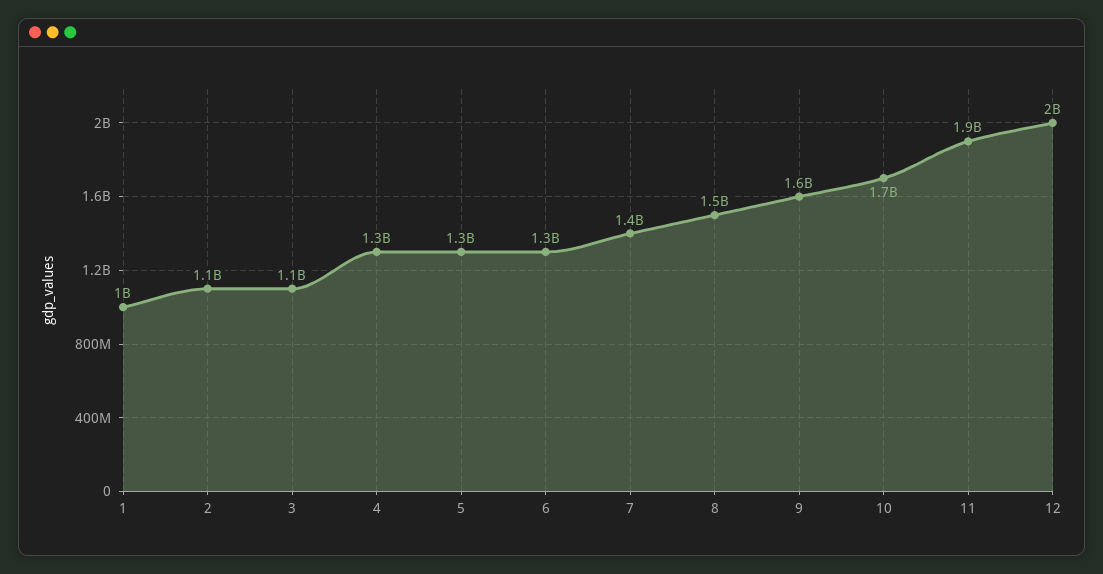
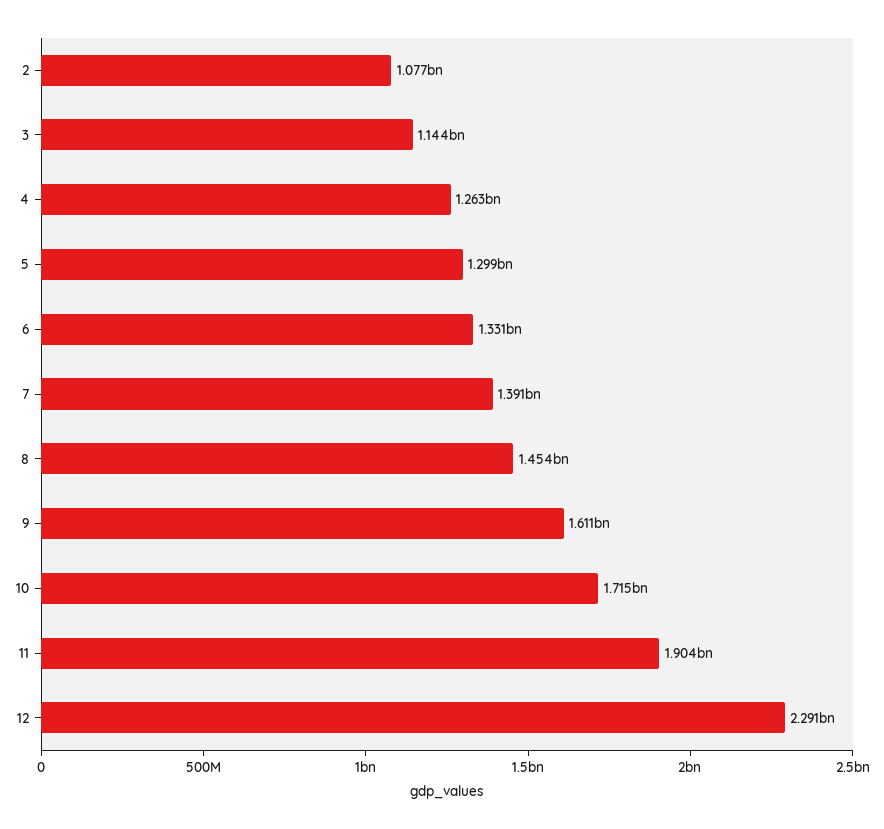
  {
-   "1": 1000000000,
    "2": 1077000000,
    "3": 1144000000,
    "4": 1263000000,
    "5": 1299000000,
    "6": 1331000000,
    "7": 1391000000,
    "8": 1454000000,
    "9": 1611000000,
    "10": 1715000000,
    "11": 1904000000,
-   "12": 2000000000
+   "12": 2291000000
  }

